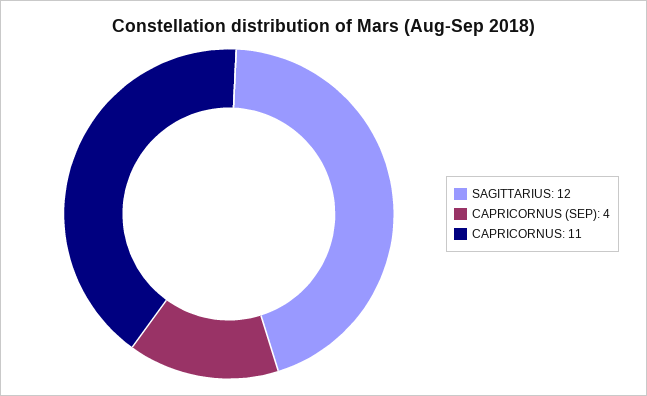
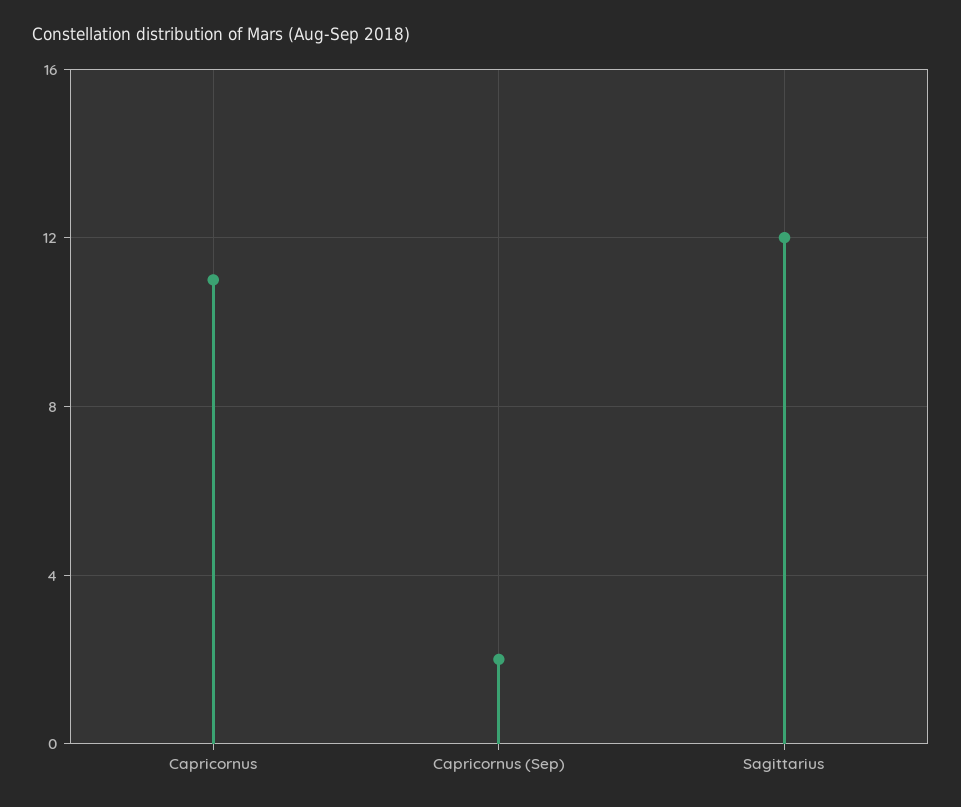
  {
    "SAGITTARIUS": 12,
-   "CAPRICORNUS (SEP)": 4,
+   "CAPRICORNUS (SEP)": 2,
    "CAPRICORNUS": 11
  }

